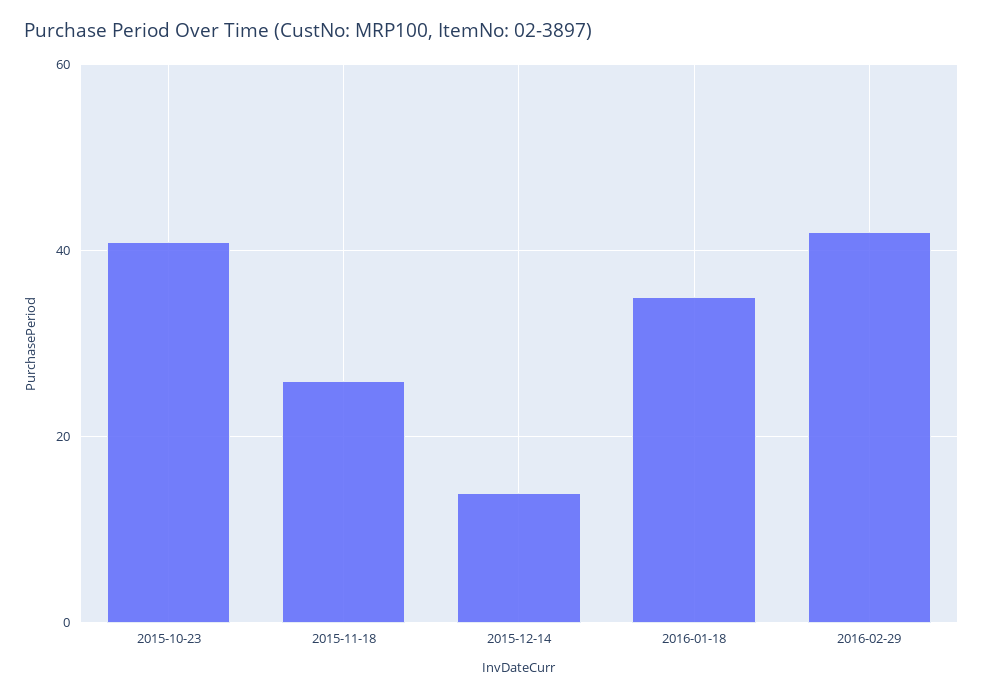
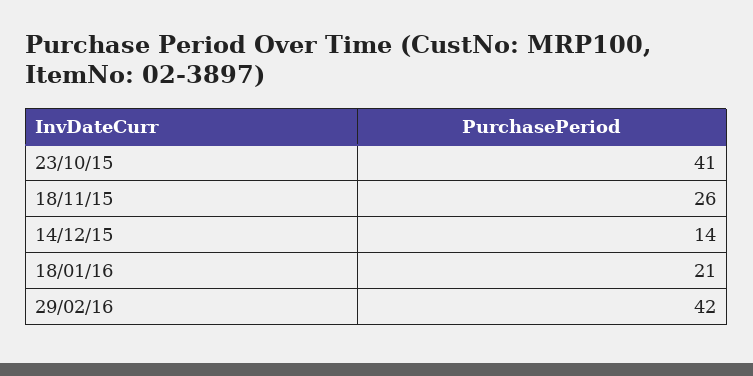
  {
    "2015-10-23": 41,
    "2015-11-18": 26,
    "2015-12-14": 14,
-   "2016-01-18": 35,
+   "2016-01-18": 21,
    "2016-02-29": 42
  }

